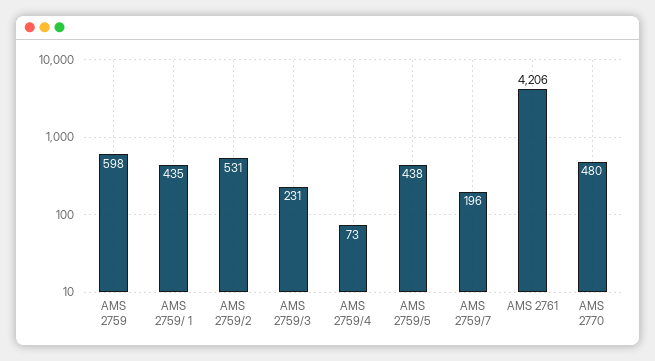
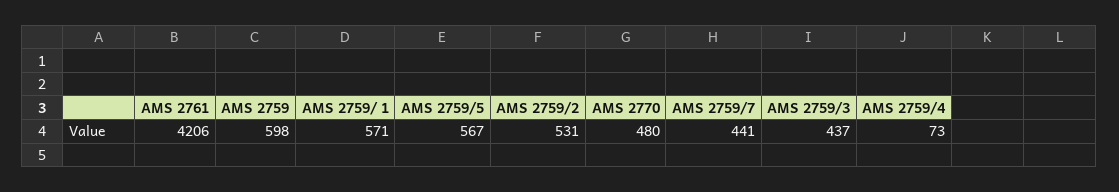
  {
    "AMS 2759": 598,
-   "AMS 2759/ 1": 435,
+   "AMS 2759/ 1": 571,
    "AMS 2759/2": 531,
-   "AMS 2759/3": 231,
+   "AMS 2759/3": 437,
    "AMS 2759/4": 73,
-   "AMS 2759/5": 438,
+   "AMS 2759/5": 567,
-   "AMS 2759/7": 196,
+   "AMS 2759/7": 441,
    "AMS 2761": 4206,
    "AMS 2770": 480
  }

